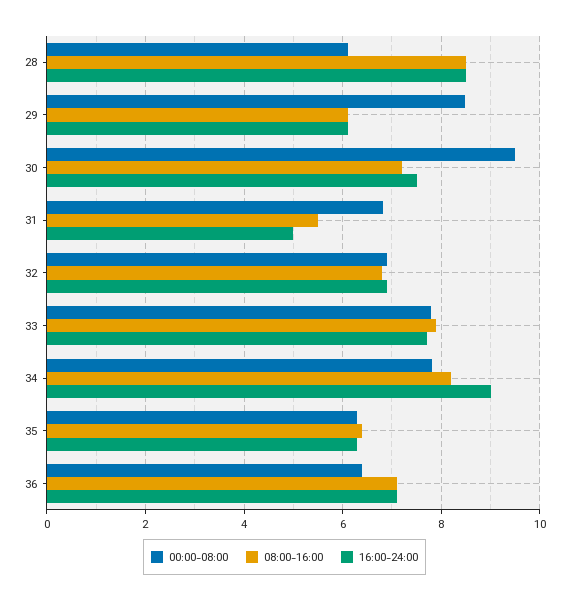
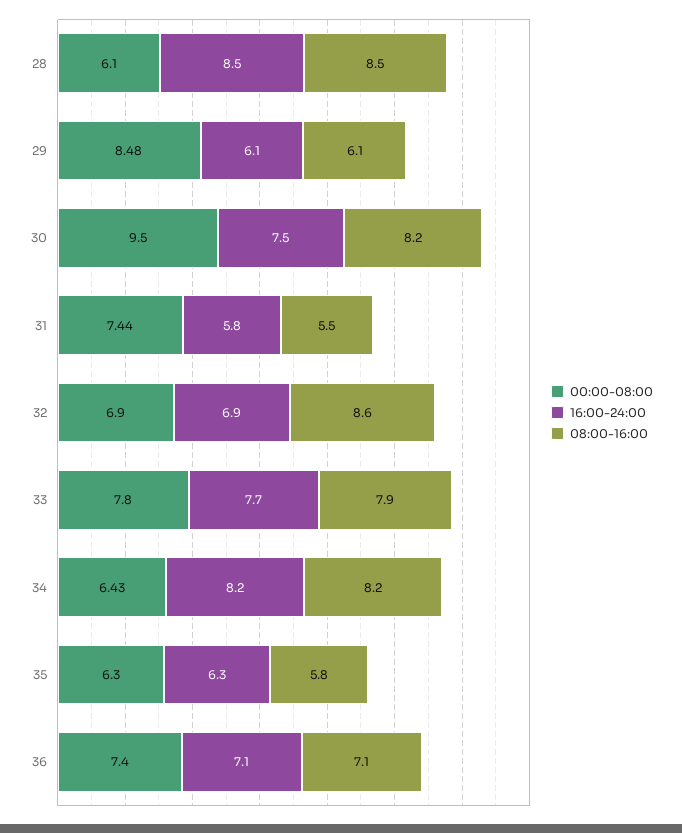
  {
    "00:00-08:00": {
      "28": 6.1,
      "29": 8.48,
      "30": 9.5,
-     "31": 6.8,
+     "31": 7.44,
      "32": 6.9,
      "33": 7.8,
-     "34": 7.8,
+     "34": 6.43,
      "35": 6.3,
-     "36": 6.4
+     "36": 7.4
    },
    "08:00-16:00": {
      "28": 8.5,
      "29": 6.1,
-     "30": 7.2,
+     "30": 8.2,
      "31": 5.5,
-     "32": 6.8,
+     "32": 8.6,
      "33": 7.9,
      "34": 8.2,
-     "35": 6.4,
+     "35": 5.8,
      "36": 7.1
    },
    "16:00-24:00": {
      "28": 8.5,
      "29": 6.1,
      "30": 7.5,
-     "31": 5,
+     "31": 5.8,
      "32": 6.9,
      "33": 7.7,
-     "34": 9,
+     "34": 8.2,
      "35": 6.3,
      "36": 7.1
    }
  }

